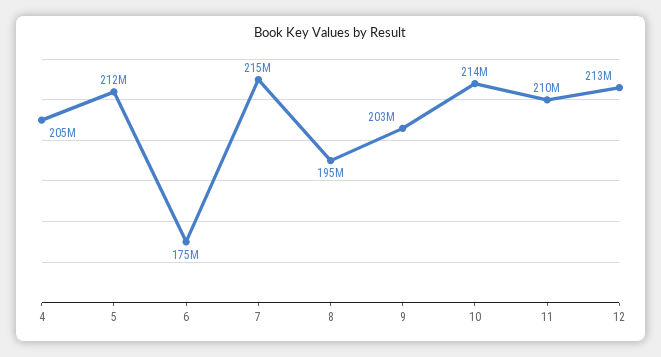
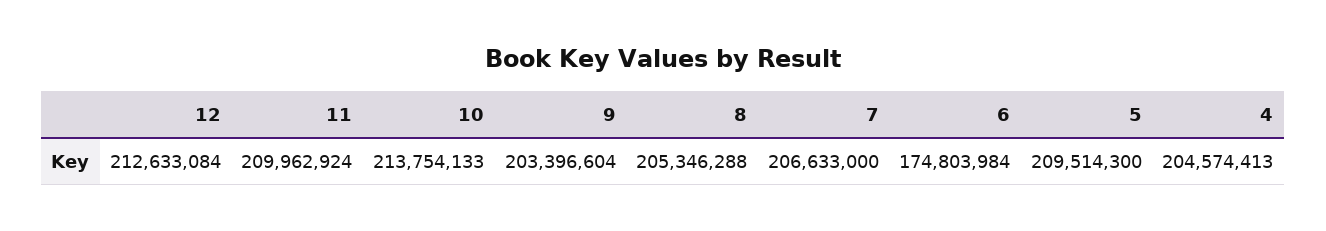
  {
    "4": 204574413,
-   "5": 212000000,
+   "5": 209514300,
    "6": 174803984,
-   "7": 215000000,
+   "7": 206633000,
-   "8": 195000000,
+   "8": 205346288,
    "9": 203396604,
    "10": 213754133,
    "11": 209962924,
    "12": 212633084
  }

